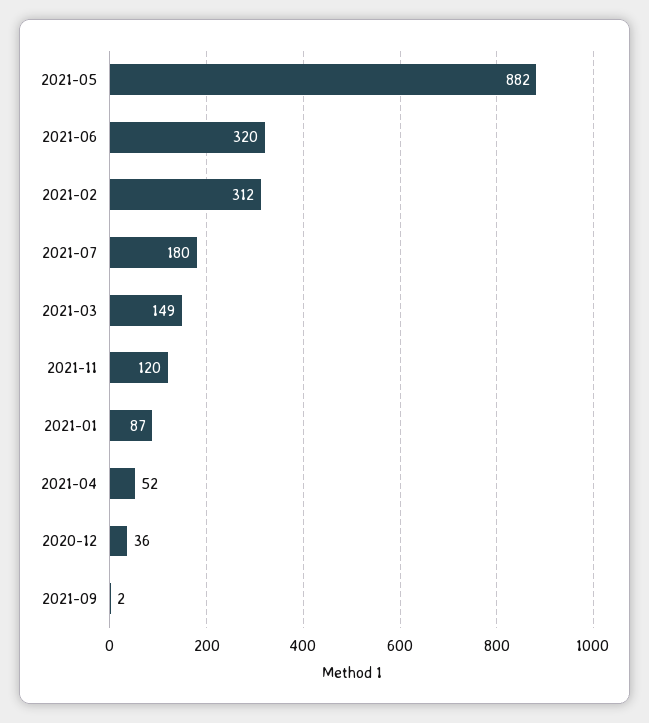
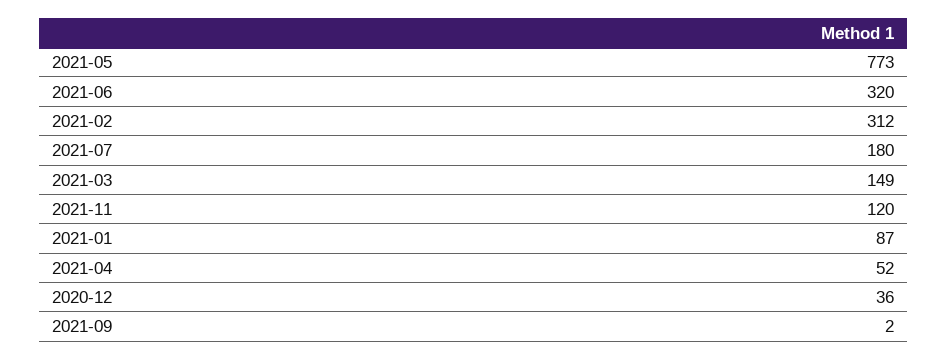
  {
-   "2021-05": 882,
+   "2021-05": 773,
    "2021-06": 320,
    "2021-02": 312,
    "2021-07": 180,
    "2021-03": 149,
    "2021-11": 120,
    "2021-01": 87,
    "2021-04": 52,
    "2020-12": 36,
    "2021-09": 2
  }

